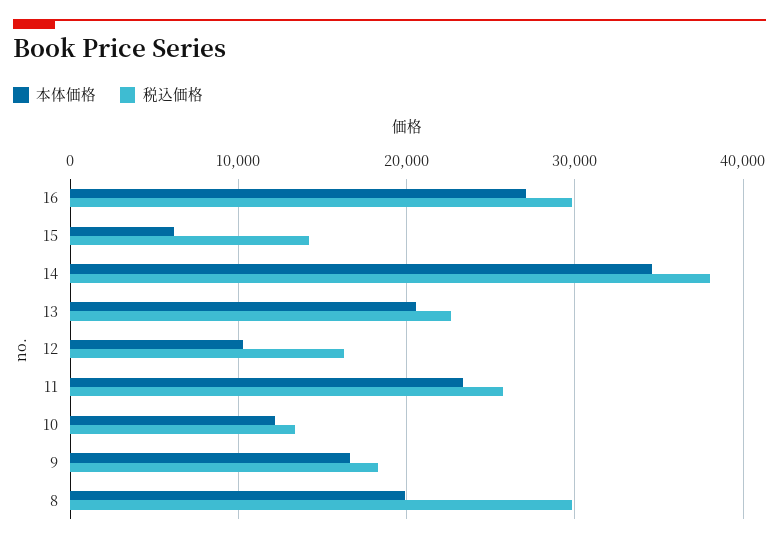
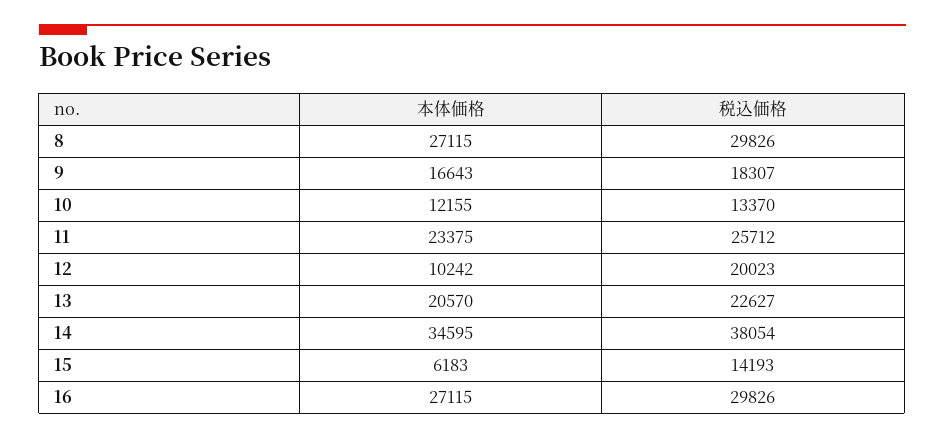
  {
    "本体価格": {
      "16": 27115,
      "15": 6183,
      "14": 34595,
      "13": 20570,
      "12": 10242,
      "11": 23375,
      "10": 12155,
      "9": 16643,
-     "8": 20000
+     "8": 27115
    },
    "税込価格": {
      "16": 29826,
      "15": 14193,
      "14": 38054,
      "13": 22627,
-     "12": 16000,
+     "12": 20023,
      "11": 25712,
      "10": 13370,
      "9": 18307,
      "8": 29826
    }
  }

